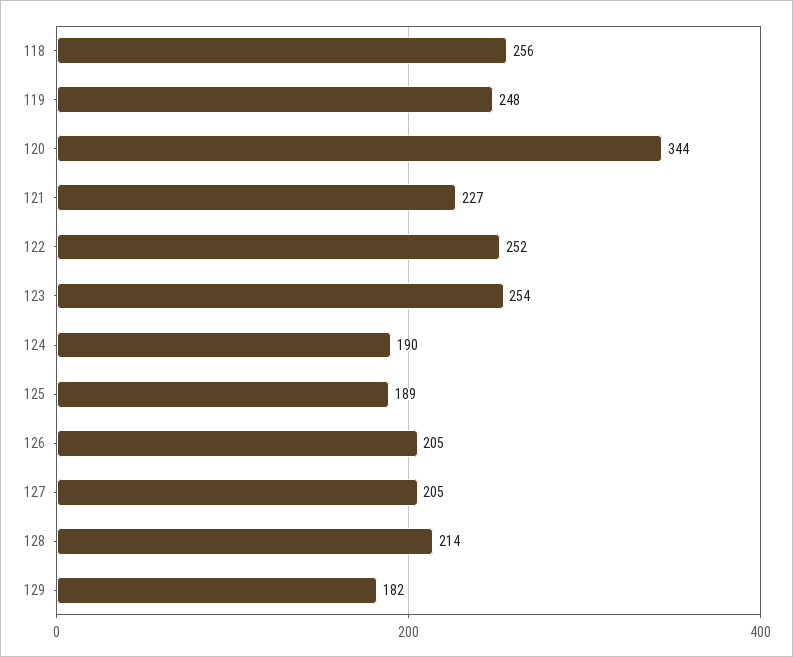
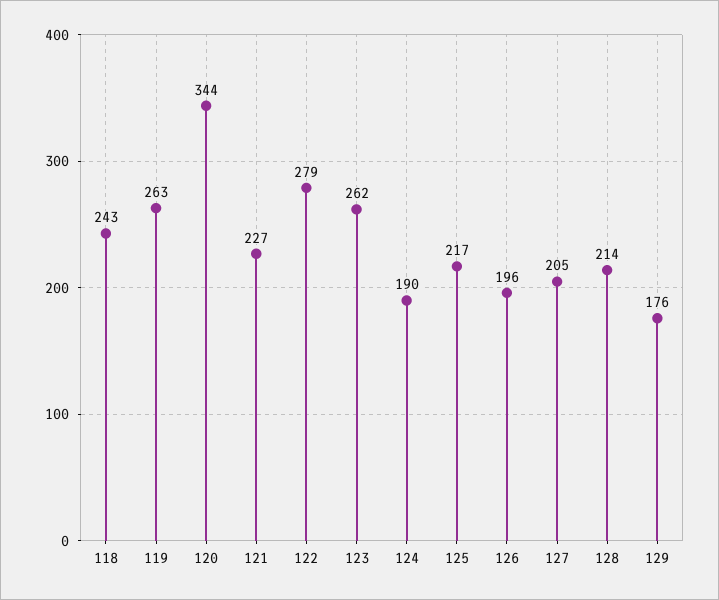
  {
-   "118": 256,
+   "118": 243,
-   "119": 248,
+   "119": 263,
    "120": 344,
    "121": 227,
-   "122": 252,
+   "122": 279,
-   "123": 254,
+   "123": 262,
    "124": 190,
-   "125": 189,
+   "125": 217,
-   "126": 205,
+   "126": 196,
    "127": 205,
    "128": 214,
-   "129": 182
+   "129": 176
  }

